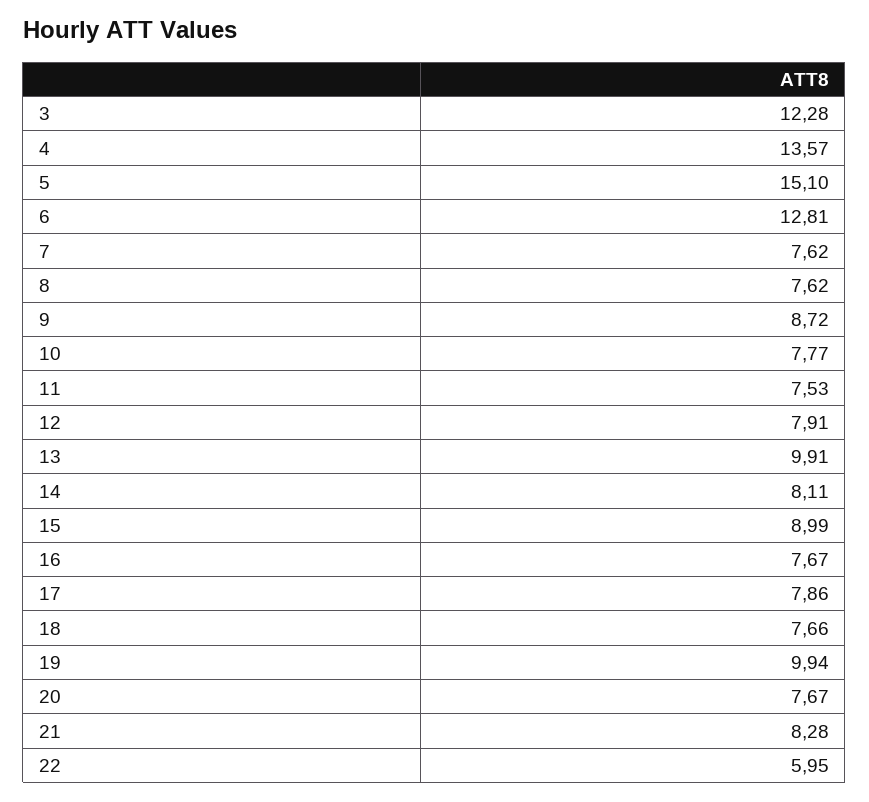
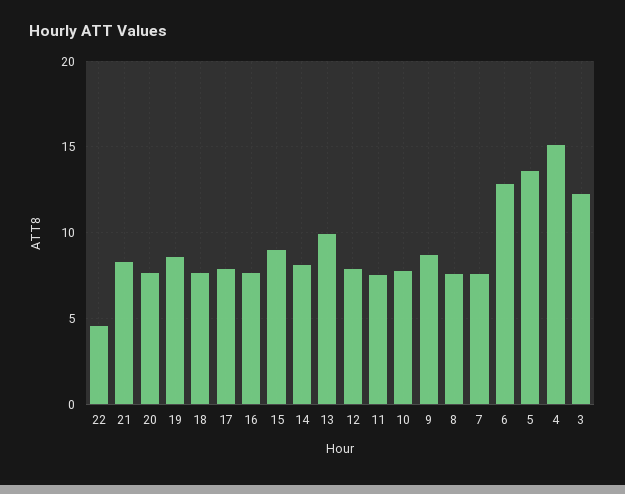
  {
    "3": 12.28,
-   "4": 13.57,
+   "4": 15,
-   "5": 15.1,
+   "5": 13.5,
    "6": 12.81,
    "7": 7.62,
    "8": 7.62,
    "9": 8.72,
    "10": 7.77,
    "11": 7.53,
    "12": 7.91,
    "13": 9.91,
    "14": 8.11,
    "15": 8.99,
    "16": 7.67,
    "17": 7.86,
    "18": 7.66,
-   "19": 9.94,
+   "19": 8.5,
    "20": 7.67,
    "21": 8.28,
-   "22": 5.95
+   "22": 4.5
  }

